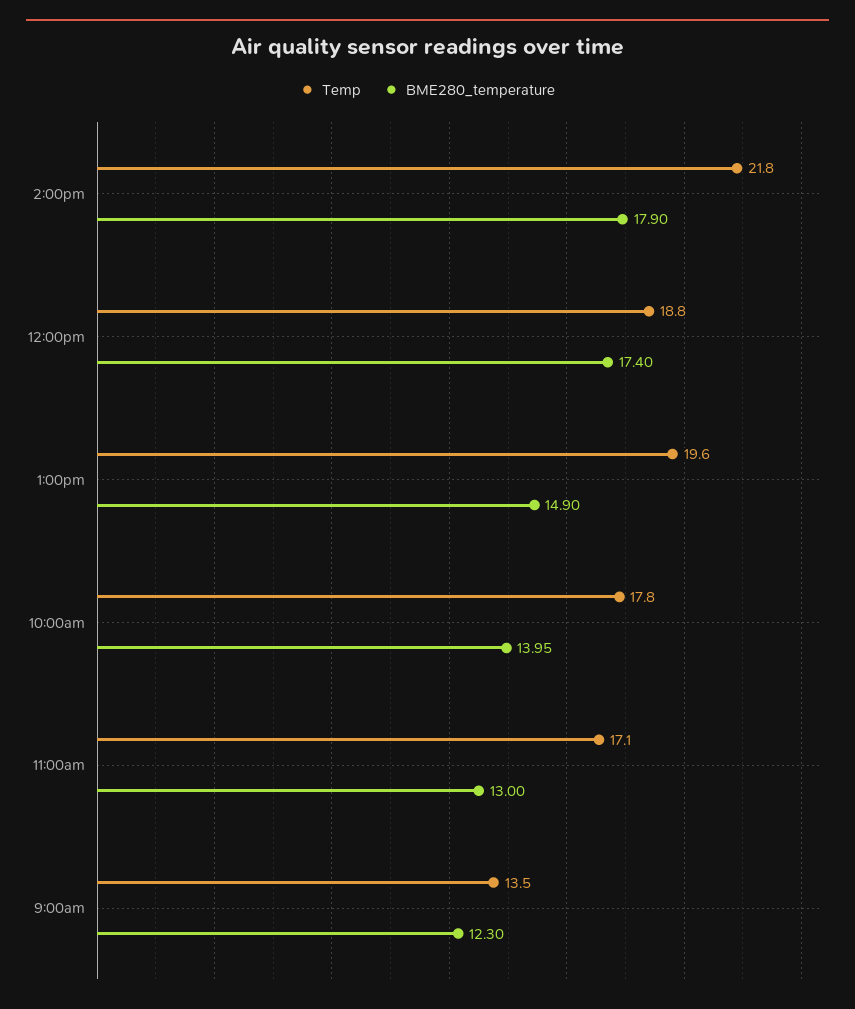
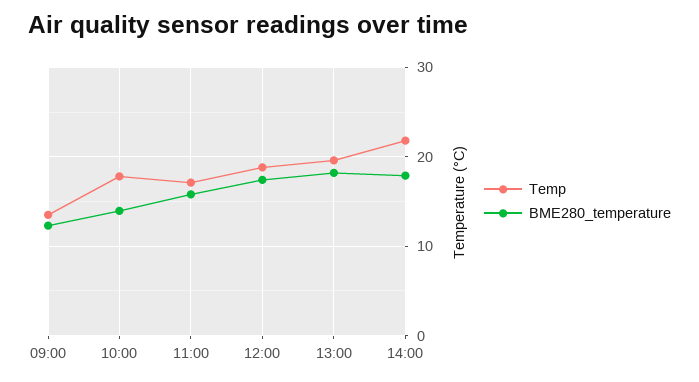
  {
    "Temp": {
      "2:00pm": 21.8,
      "12:00pm": 18.8,
      "1:00pm": 19.6,
      "10:00am": 17.8,
      "11:00am": 17.1,
      "9:00am": 13.5
    },
    "BME280_temperature": {
      "2:00pm": 17.9,
      "12:00pm": 17.4,
-     "1:00pm": 14.9,
+     "1:00pm": 18,
      "10:00am": 13.95,
-     "11:00am": 13,
+     "11:00am": 16,
      "9:00am": 12.3
    }
  }

